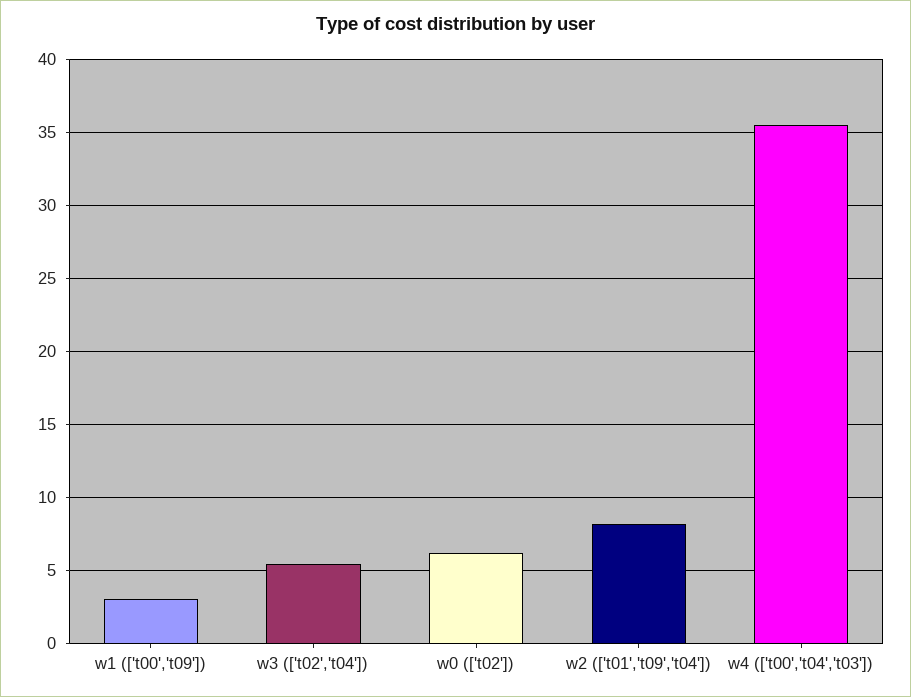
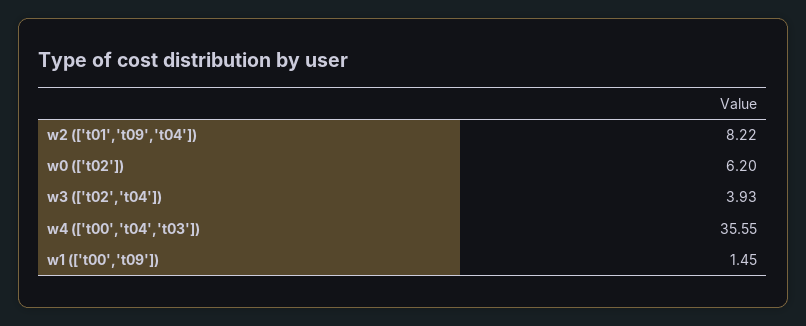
  {
-   "w1 (['t00','t09'])": 3,
+   "w1 (['t00','t09'])": 1.45,
-   "w3 (['t02','t04'])": 5.5,
+   "w3 (['t02','t04'])": 3.93,
    "w0 (['t02'])": 6.2,
    "w2 (['t01','t09','t04'])": 8.22,
    "w4 (['t00','t04','t03'])": 35.55
  }

